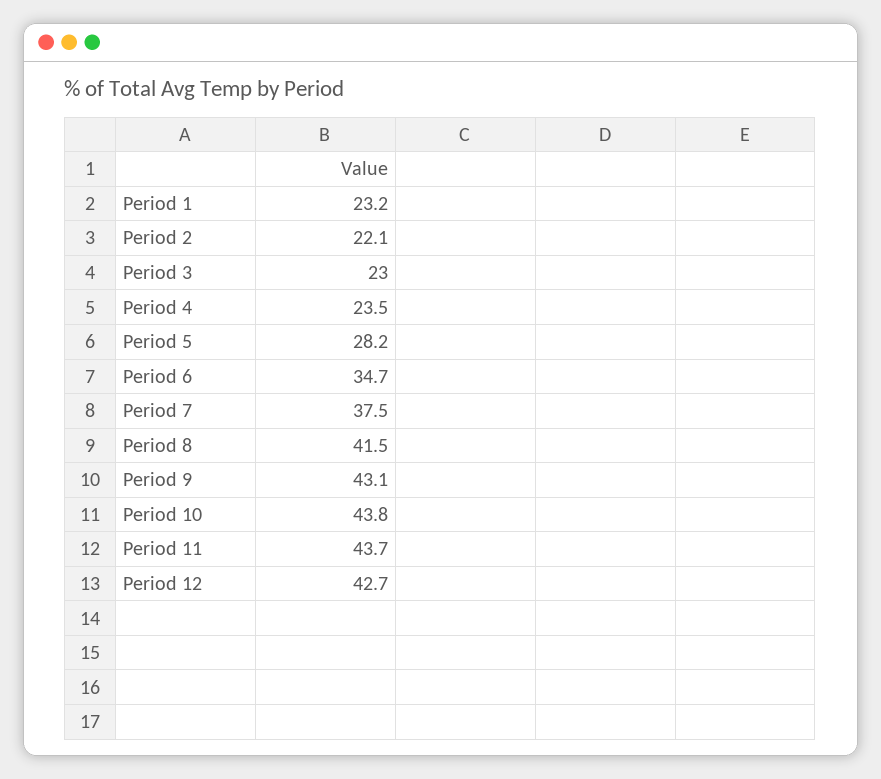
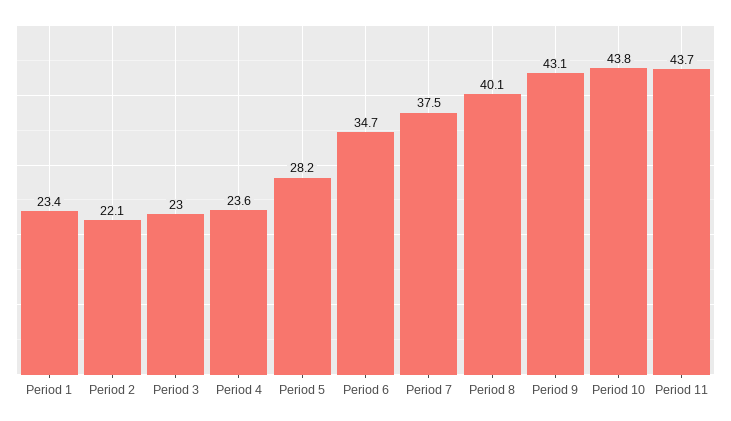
  {
-   "Period 1": 23.2,
+   "Period 1": 23.4,
    "Period 2": 22.1,
    "Period 3": 23,
-   "Period 4": 23.5,
+   "Period 4": 23.6,
    "Period 5": 28.2,
    "Period 6": 34.7,
    "Period 7": 37.5,
-   "Period 8": 41.5,
+   "Period 8": 40.1,
    "Period 9": 43.1,
    "Period 10": 43.8,
-   "Period 11": 43.7,
+   "Period 11": 43.7
-   "Period 12": 42.7
  }

